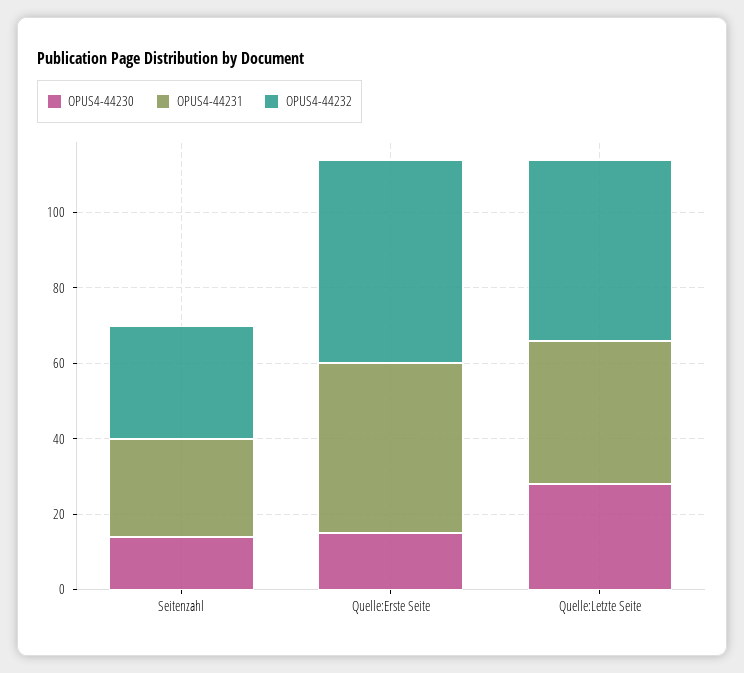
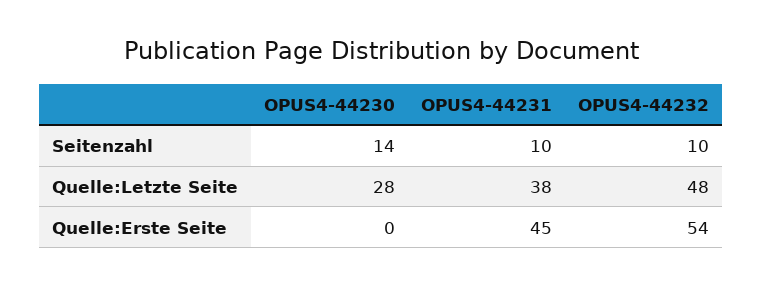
  {
    "OPUS4-44230": {
      "Seitenzahl": 14,
-     "Quelle:Erste Seite": 15,
+     "Quelle:Erste Seite": 0,
      "Quelle:Letzte Seite": 28
    },
    "OPUS4-44231": {
-     "Seitenzahl": 25,
+     "Seitenzahl": 10,
      "Quelle:Erste Seite": 45,
      "Quelle:Letzte Seite": 38
    },
    "OPUS4-44232": {
-     "Seitenzahl": 30,
+     "Seitenzahl": 10,
      "Quelle:Erste Seite": 54,
      "Quelle:Letzte Seite": 48
    }
  }

